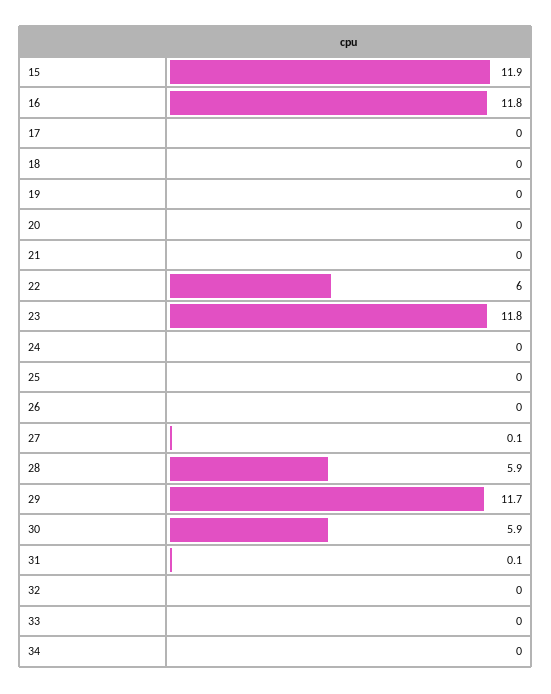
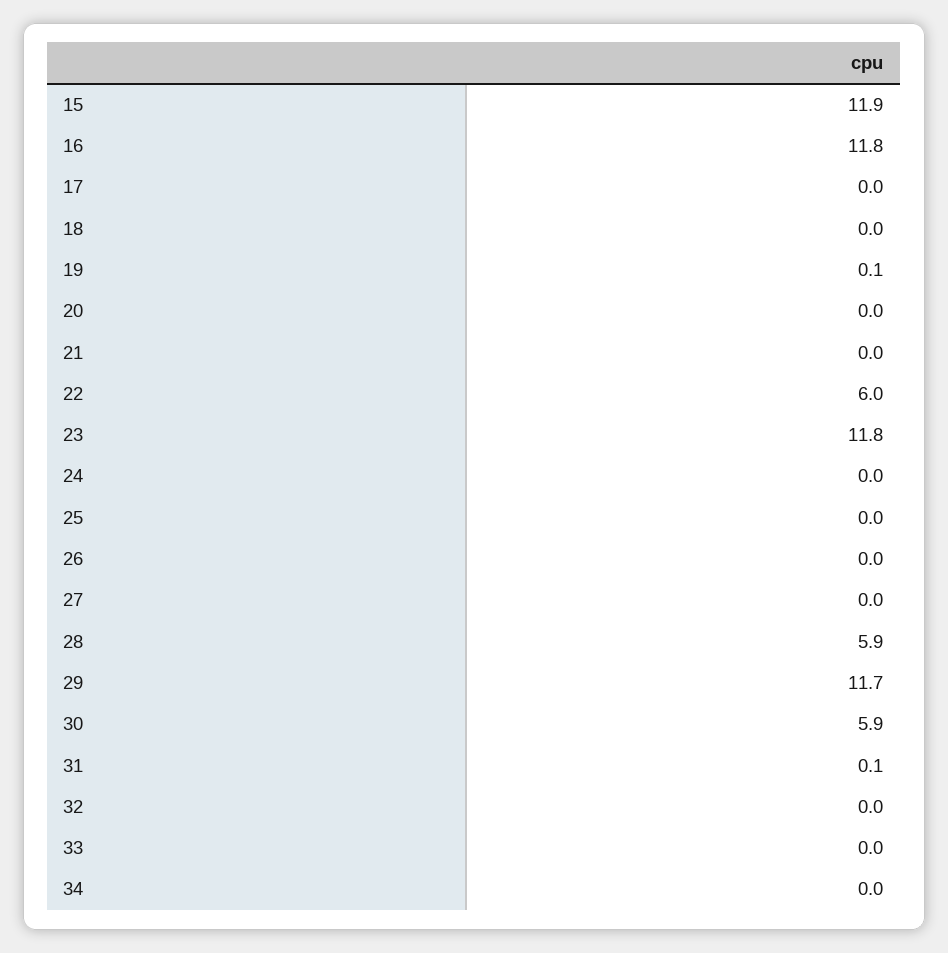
  {
    "15": 11.9,
    "16": 11.8,
    "17": 0,
    "18": 0,
-   "19": 0,
+   "19": 0.1,
    "20": 0,
    "21": 0,
    "22": 6,
    "23": 11.8,
    "24": 0,
    "25": 0,
    "26": 0,
-   "27": 0.1,
+   "27": 0,
    "28": 5.9,
    "29": 11.7,
    "30": 5.9,
    "31": 0.1,
    "32": 0,
    "33": 0,
    "34": 0
  }

